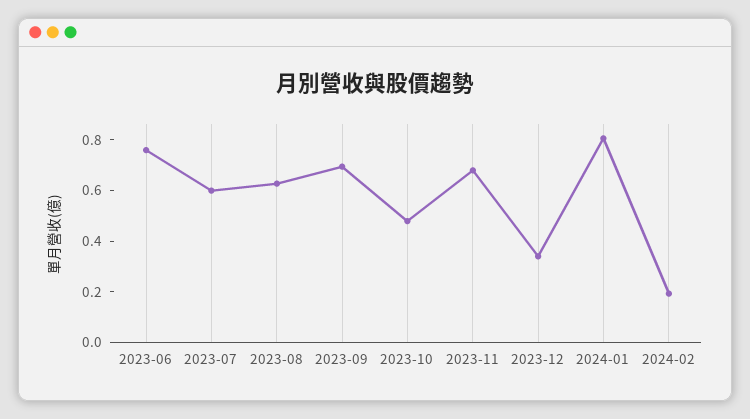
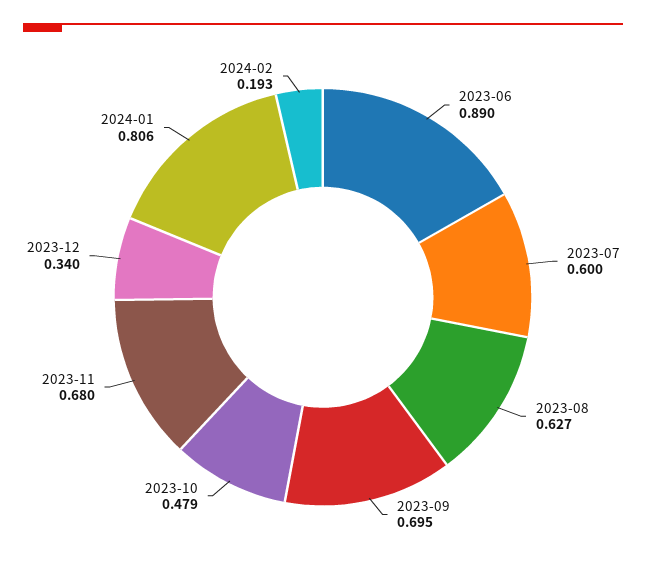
  {
-   "2023-06": 0.75,
+   "2023-06": 0.89,
    "2023-07": 0.6,
    "2023-08": 0.627,
    "2023-09": 0.695,
    "2023-10": 0.479,
    "2023-11": 0.68,
    "2023-12": 0.34,
    "2024-01": 0.806,
    "2024-02": 0.193
  }

